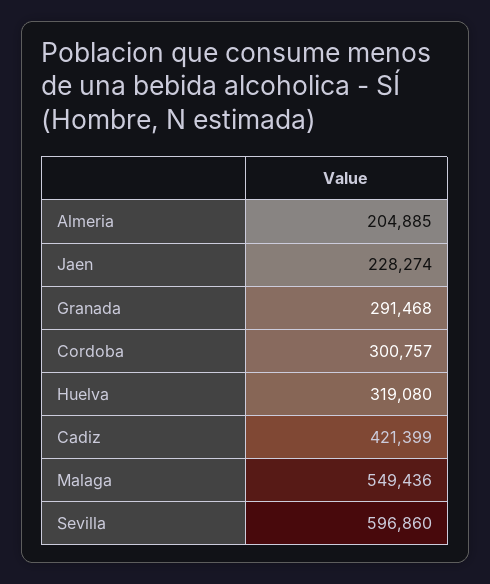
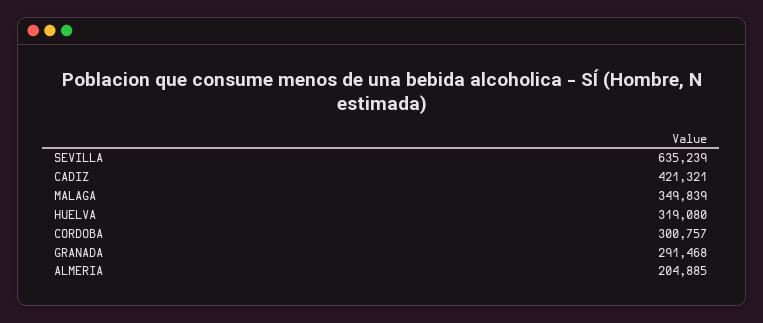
  {
    "Almeria": 204885,
-   "Jaen": 228274,
    "Granada": 291468,
    "Cordoba": 300757,
    "Huelva": 319080,
-   "Cadiz": 421399,
+   "Cadiz": 421321,
-   "Malaga": 549436,
+   "Malaga": 349839,
-   "Sevilla": 596860
+   "Sevilla": 635239
  }

